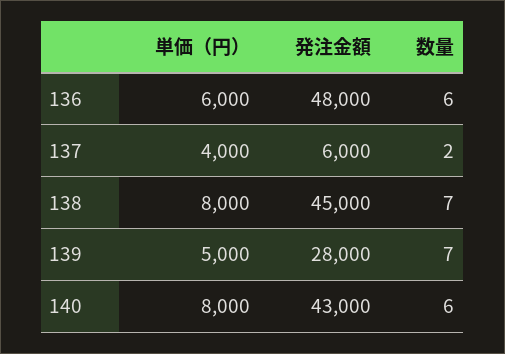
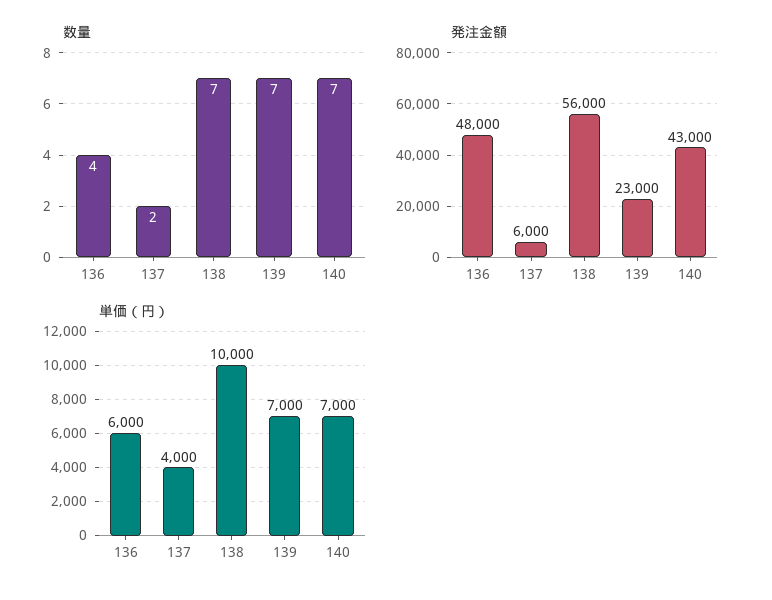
  {
    "単価（円）": {
      "136": 6000,
      "137": 4000,
-     "138": 8000,
+     "138": 10000,
-     "139": 5000,
+     "139": 7000,
-     "140": 8000
+     "140": 7000
    },
    "発注金額": {
      "136": 48000,
      "137": 6000,
-     "138": 45000,
+     "138": 56000,
-     "139": 28000,
+     "139": 23000,
      "140": 43000
    },
    "数量": {
-     "136": 6,
+     "136": 4,
      "137": 2,
      "138": 7,
      "139": 7,
-     "140": 6
+     "140": 7
    }
  }

